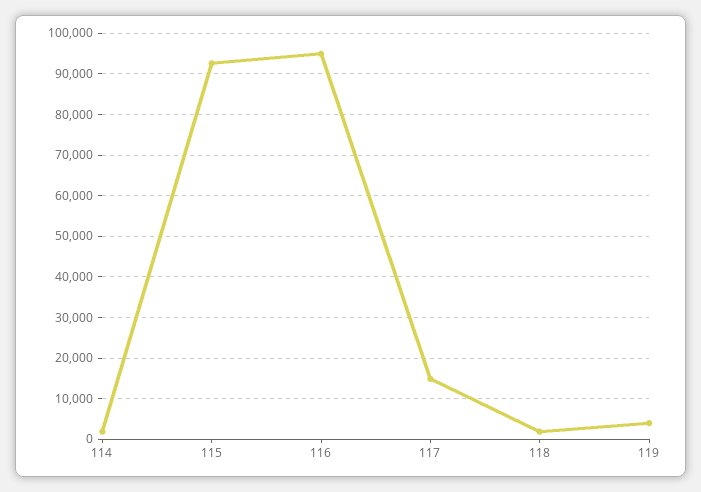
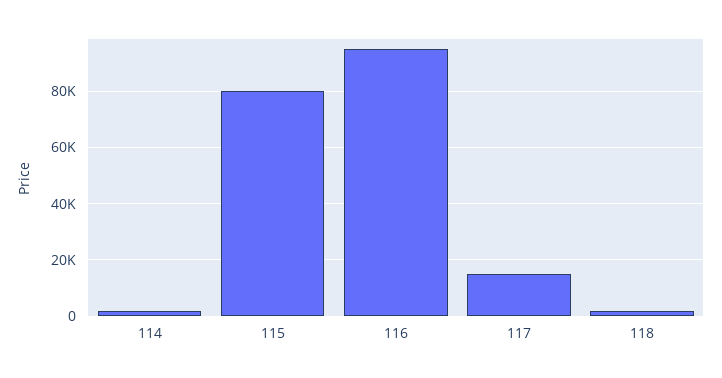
  {
    "114": 2000,
-   "115": 92000,
+   "115": 80000,
    "116": 94000,
    "117": 14000,
-   "118": 2000,
+   "118": 2000
-   "119": 4000
  }

